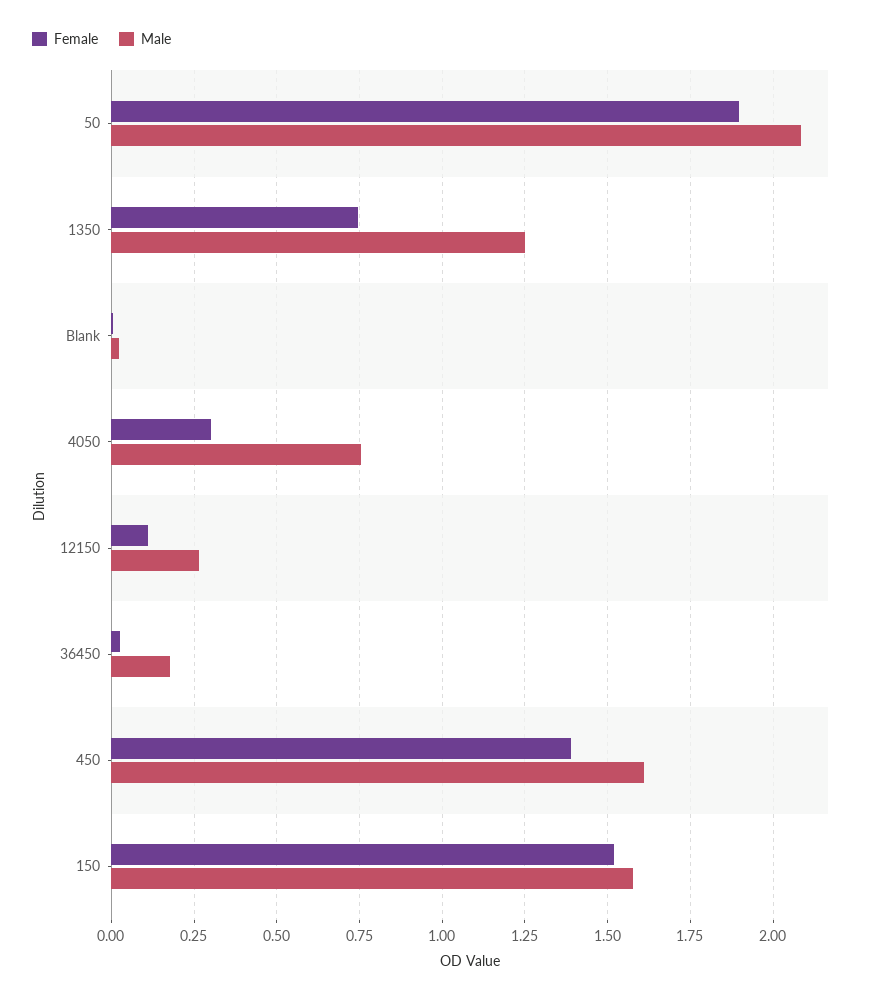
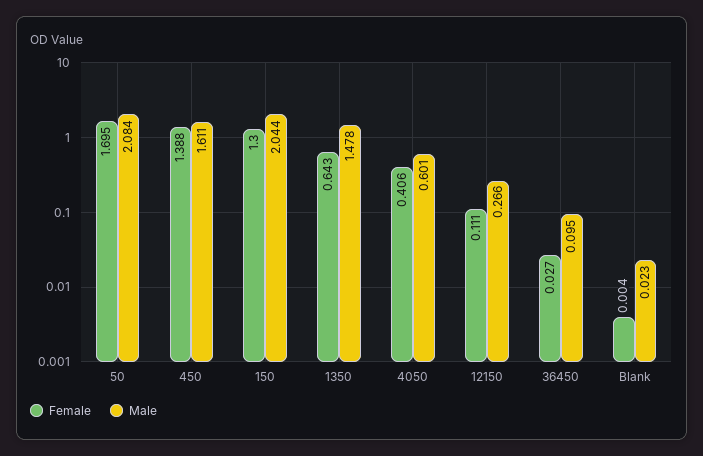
  {
    "Female": {
-     "50": 1.9,
+     "50": 1.695,
-     "1350": 0.75,
+     "1350": 0.643,
      "Blank": 0.004,
-     "4050": 0.3,
+     "4050": 0.406,
      "12150": 0.111,
      "36450": 0.027,
      "450": 1.388,
-     "150": 1.525
+     "150": 1.3
    },
    "Male": {
      "50": 2.084,
-     "1350": 1.25,
+     "1350": 1.478,
      "Blank": 0.023,
-     "4050": 0.75,
+     "4050": 0.601,
      "12150": 0.266,
-     "36450": 0.175,
+     "36450": 0.095,
      "450": 1.611,
-     "150": 1.575
+     "150": 2.044
    }
  }

